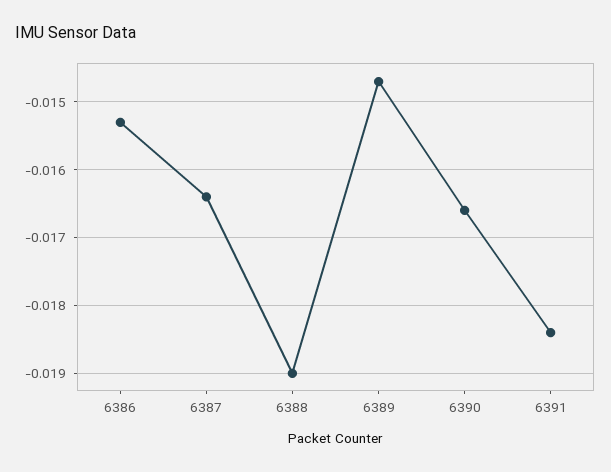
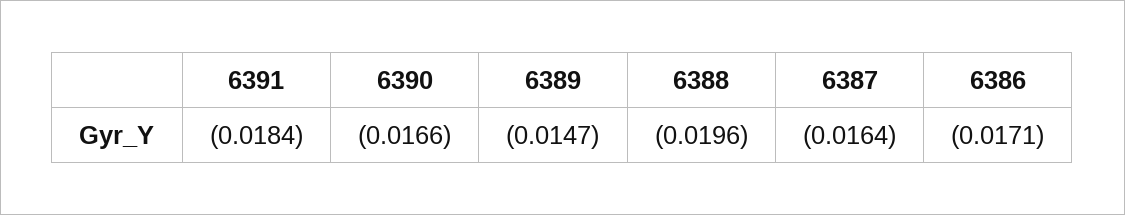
  {
-   "6386": -0.0153,
+   "6386": -0.0171,
    "6387": -0.0164,
-   "6388": -0.019,
+   "6388": -0.0196,
    "6389": -0.0147,
    "6390": -0.0166,
    "6391": -0.0184
  }

